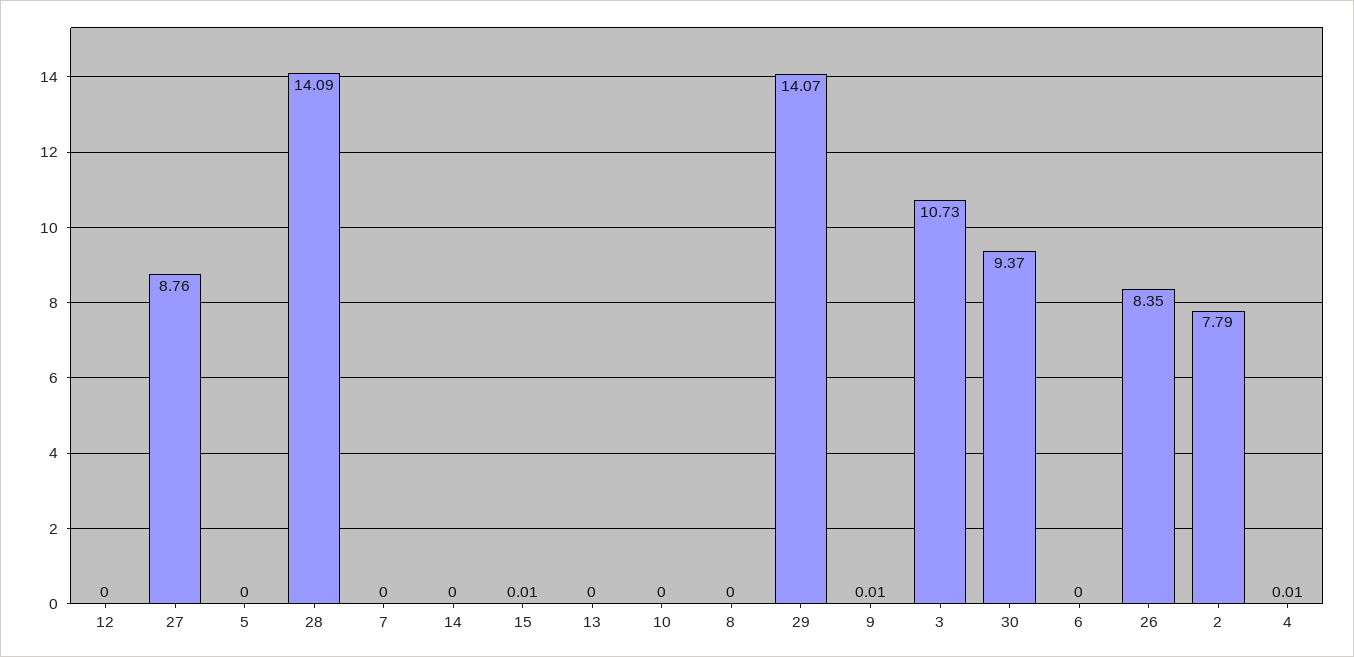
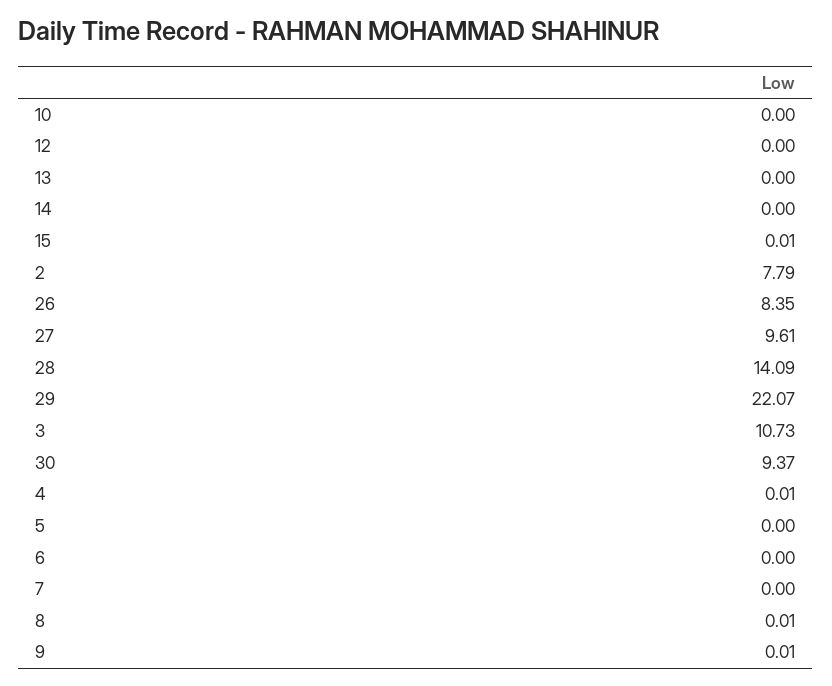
  {
    "12": 0,
-   "27": 8.76,
+   "27": 9.61,
    "5": 0,
    "28": 14.09,
    "7": 0,
    "14": 0,
    "15": 0.01,
    "13": 0,
    "10": 0,
-   "8": 0,
+   "8": 0.01,
-   "29": 14.07,
+   "29": 22.07,
    "9": 0.01,
    "3": 10.73,
    "30": 9.37,
    "6": 0,
    "26": 8.35,
    "2": 7.79,
    "4": 0.01
  }

